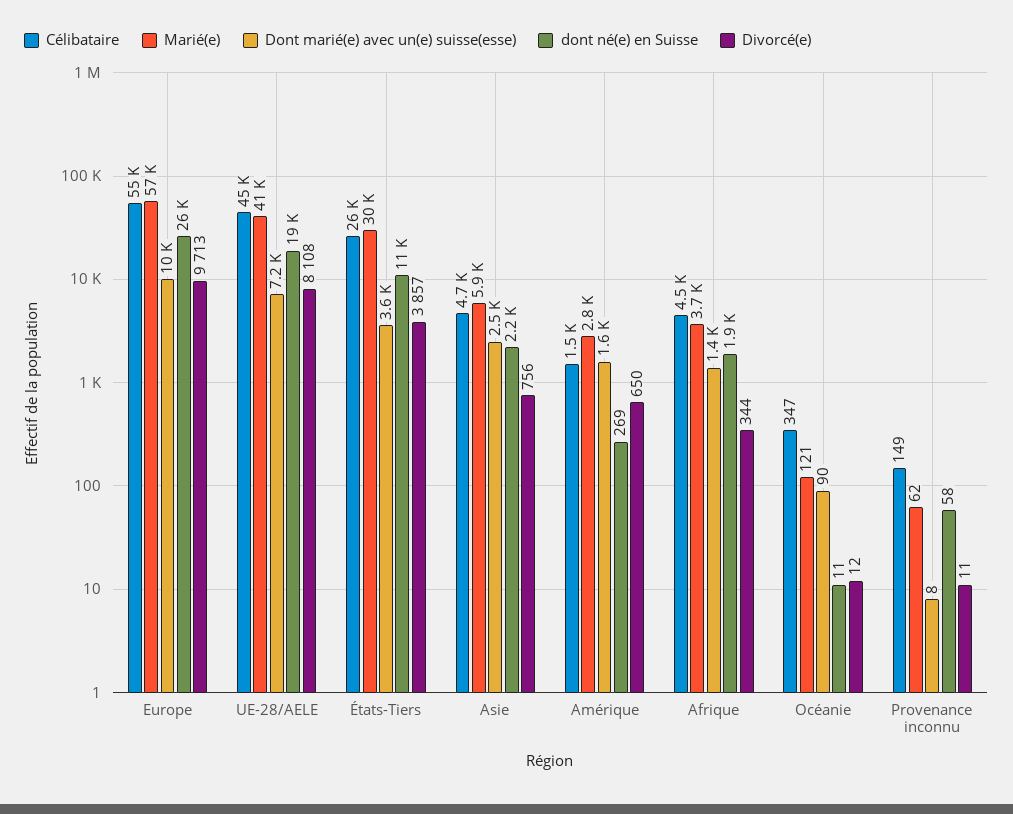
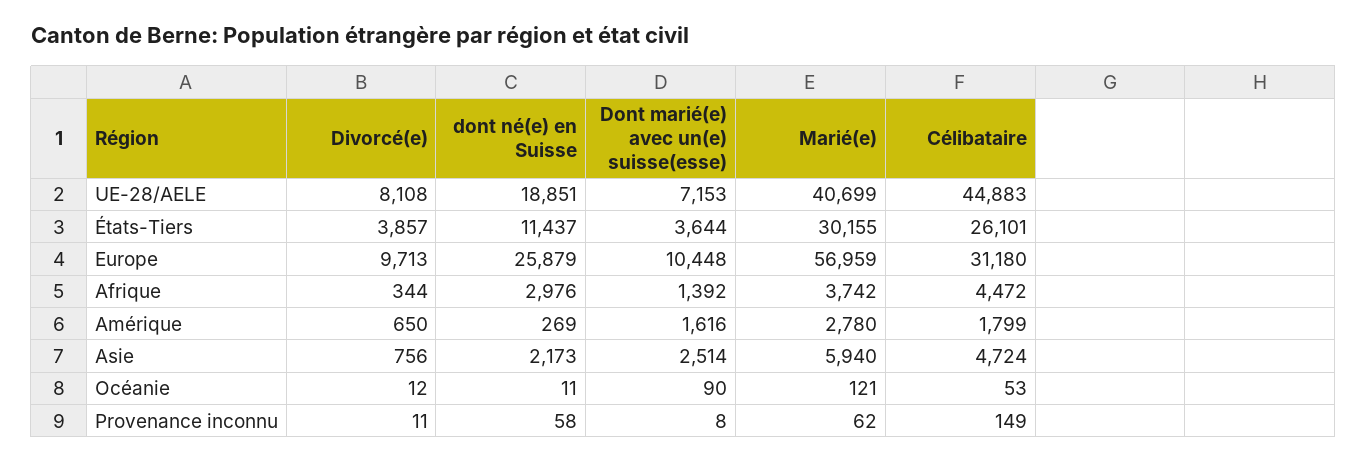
  {
    "Célibataire": {
-     "Europe": 55000,
+     "Europe": 31180,
      "UE-28/AELE": 44883,
      "États-Tiers": 26101,
      "Asie": 4724,
-     "Amérique": 1500,
+     "Amérique": 1799,
      "Afrique": 4472,
-     "Océanie": 347,
+     "Océanie": 53,
      "Provenance inconnu": 149
    },
    "Marié(e)": {
      "Europe": 56959,
      "UE-28/AELE": 40699,
      "États-Tiers": 30155,
      "Asie": 5940,
      "Amérique": 2780,
      "Afrique": 3742,
      "Océanie": 121,
      "Provenance inconnu": 62
    },
    "Dont marié(e) avec un(e) suisse(esse)": {
      "Europe": 10448,
      "UE-28/AELE": 7153,
      "États-Tiers": 3644,
      "Asie": 2514,
      "Amérique": 1616,
      "Afrique": 1392,
      "Océanie": 90,
      "Provenance inconnu": 8
    },
    "dont né(e) en Suisse": {
      "Europe": 25879,
      "UE-28/AELE": 18851,
      "États-Tiers": 11437,
      "Asie": 2173,
      "Amérique": 269,
-     "Afrique": 1900,
+     "Afrique": 2976,
      "Océanie": 11,
      "Provenance inconnu": 58
    },
    "Divorcé(e)": {
      "Europe": 9713,
      "UE-28/AELE": 8108,
      "États-Tiers": 3857,
      "Asie": 756,
      "Amérique": 650,
      "Afrique": 344,
      "Océanie": 12,
      "Provenance inconnu": 11
    }
  }

